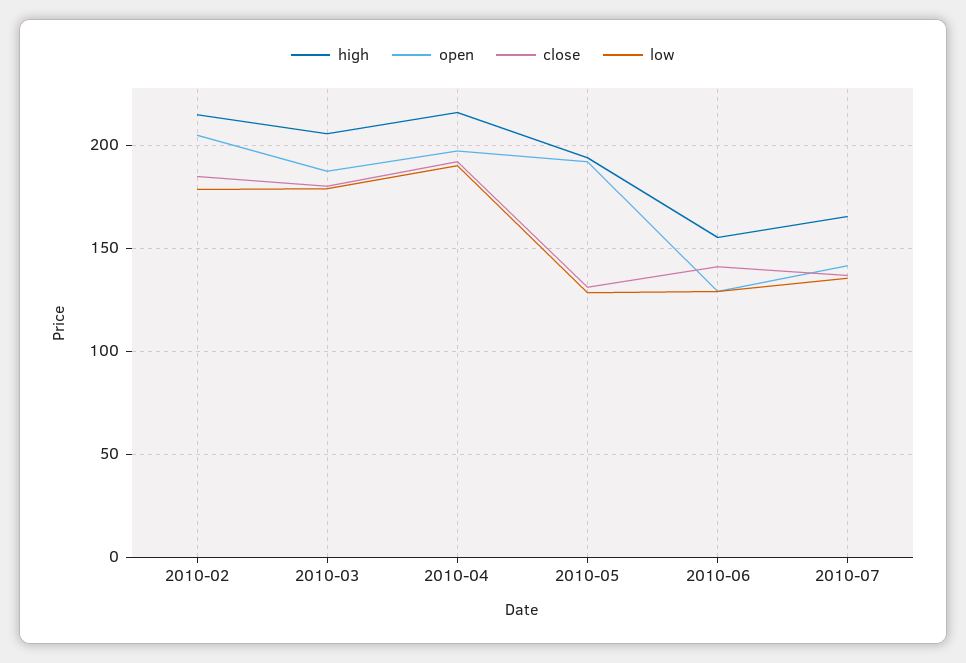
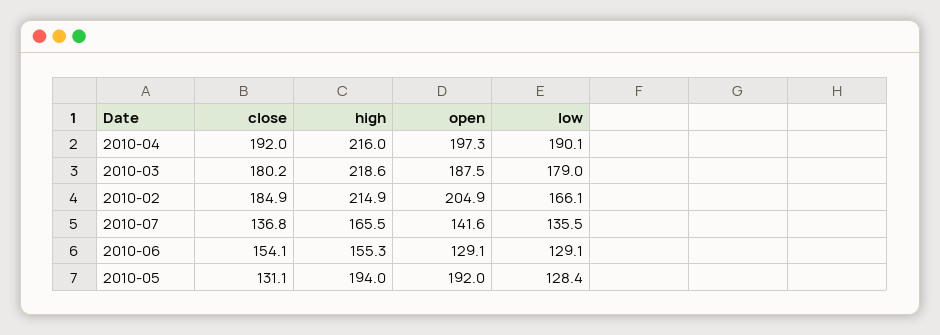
  {
    "high": {
      "2010-02": 214.9,
-     "2010-03": 205,
+     "2010-03": 218.6,
      "2010-04": 216,
      "2010-05": 194,
      "2010-06": 155.3,
      "2010-07": 165.5
    },
    "open": {
      "2010-02": 204.9,
      "2010-03": 187.5,
      "2010-04": 197.3,
      "2010-05": 192,
      "2010-06": 129.1,
      "2010-07": 141.6
    },
    "close": {
      "2010-02": 184.9,
      "2010-03": 180.2,
      "2010-04": 192,
      "2010-05": 131.1,
-     "2010-06": 140,
+     "2010-06": 154.1,
      "2010-07": 136.8
    },
    "low": {
-     "2010-02": 180,
+     "2010-02": 166.1,
      "2010-03": 179,
      "2010-04": 190.1,
      "2010-05": 128.4,
      "2010-06": 129.1,
      "2010-07": 135.5
    }
  }

